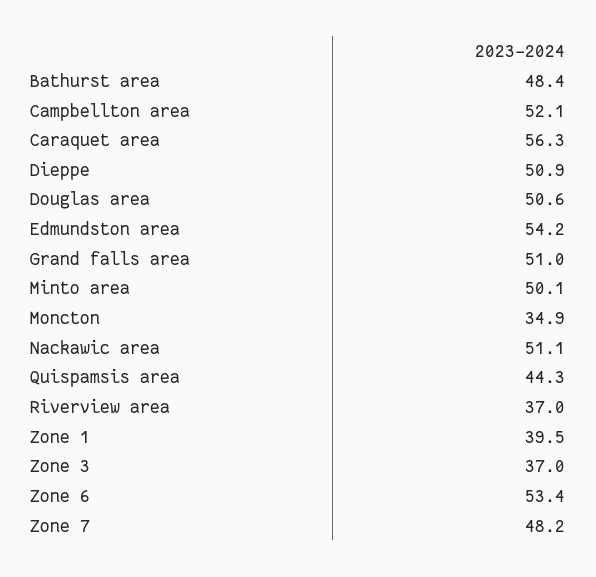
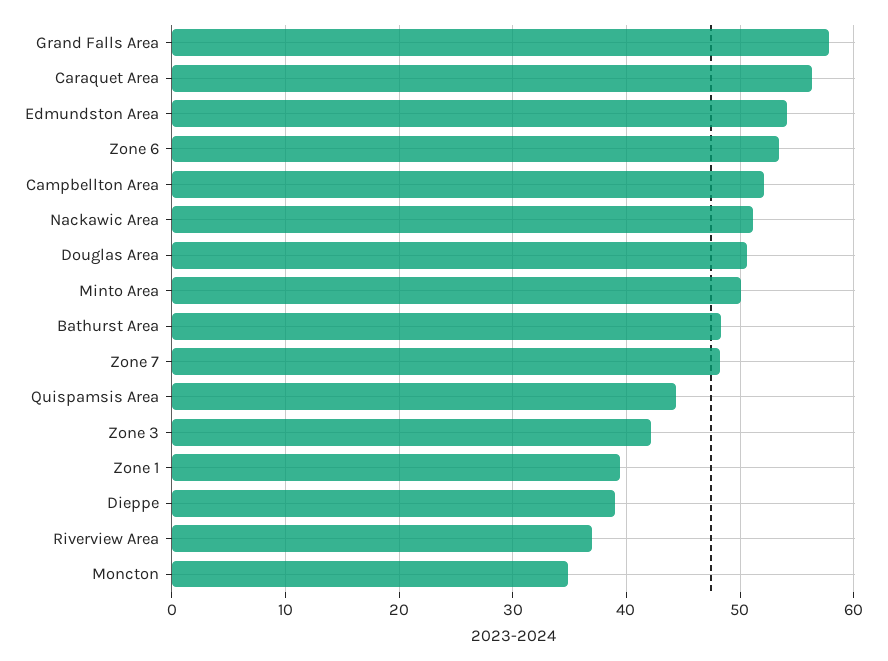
  {
    "Bathurst area": 48.4,
    "Campbellton area": 52.1,
    "Caraquet area": 56.3,
-   "Dieppe": 50.9,
+   "Dieppe": 39,
    "Douglas area": 50.6,
    "Edmundston area": 54.2,
-   "Grand falls area": 51,
+   "Grand falls area": 58,
    "Minto area": 50.1,
    "Moncton": 34.9,
    "Nackawic area": 51.1,
    "Quispamsis area": 44.3,
    "Riverview area": 37,
    "Zone 1": 39.5,
-   "Zone 3": 37,
+   "Zone 3": 42,
    "Zone 6": 53.4,
    "Zone 7": 48.2
  }

